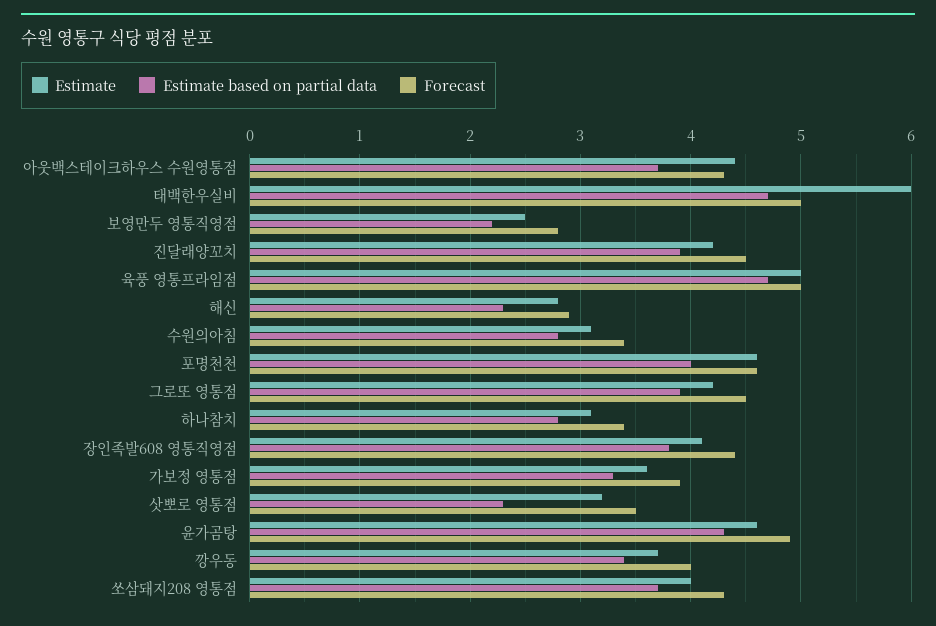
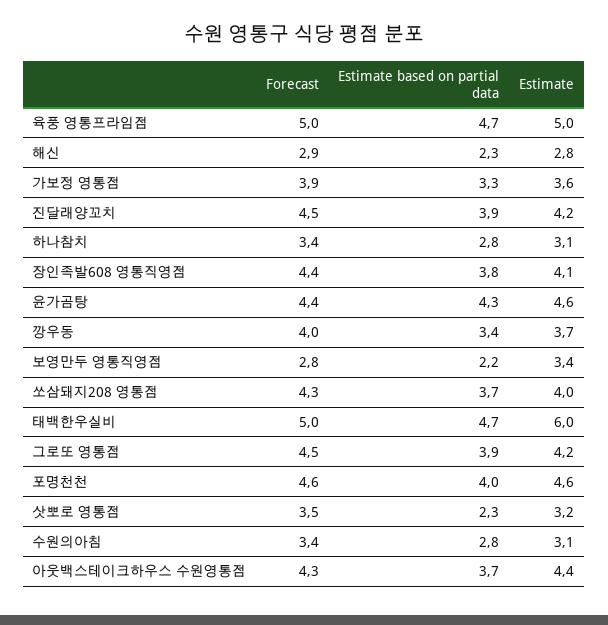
  {
    "Estimate": {
      "아웃백스테이크하우스 수원영통점": 4.4,
      "태백한우실비": 6,
-     "보영만두 영통직영점": 2.5,
+     "보영만두 영통직영점": 3.4,
      "진달래양꼬치": 4.2,
      "육풍 영통프라임점": 5,
      "해신": 2.8,
      "수원의아침": 3.1,
      "포명천천": 4.6,
      "그로또 영통점": 4.2,
      "하나참치": 3.1,
      "장인족발608 영통직영점": 4.1,
      "가보정 영통점": 3.6,
      "삿뽀로 영통점": 3.2,
      "윤가곰탕": 4.6,
      "깡우동": 3.7,
      "쏘삼돼지208 영통점": 4
    },
    "Estimate based on partial data": {
      "아웃백스테이크하우스 수원영통점": 3.7,
      "태백한우실비": 4.7,
      "보영만두 영통직영점": 2.2,
      "진달래양꼬치": 3.9,
      "육풍 영통프라임점": 4.7,
      "해신": 2.3,
      "수원의아침": 2.8,
      "포명천천": 4,
      "그로또 영통점": 3.9,
      "하나참치": 2.8,
      "장인족발608 영통직영점": 3.8,
      "가보정 영통점": 3.3,
      "삿뽀로 영통점": 2.3,
      "윤가곰탕": 4.3,
      "깡우동": 3.4,
      "쏘삼돼지208 영통점": 3.7
    },
    "Forecast": {
      "아웃백스테이크하우스 수원영통점": 4.3,
      "태백한우실비": 5,
      "보영만두 영통직영점": 2.8,
      "진달래양꼬치": 4.5,
      "육풍 영통프라임점": 5,
      "해신": 2.9,
      "수원의아침": 3.4,
      "포명천천": 4.6,
      "그로또 영통점": 4.5,
      "하나참치": 3.4,
      "장인족발608 영통직영점": 4.4,
      "가보정 영통점": 3.9,
      "삿뽀로 영통점": 3.5,
-     "윤가곰탕": 4.9,
+     "윤가곰탕": 4.4,
      "깡우동": 4,
      "쏘삼돼지208 영통점": 4.3
    }
  }

